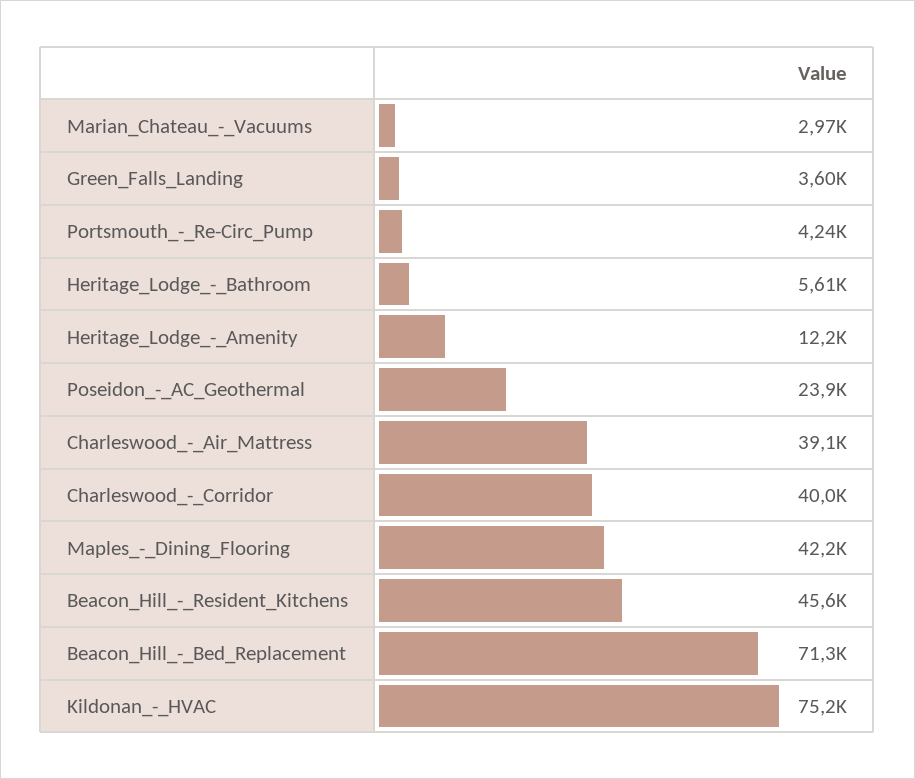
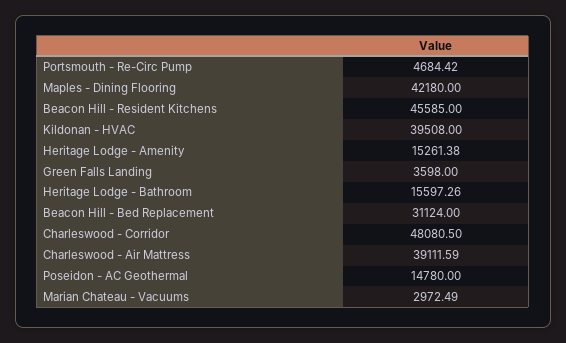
  {
    "Marian_Chateau_-_Vacuums": 2972.49,
    "Green_Falls_Landing": 3598,
-   "Portsmouth_-_Re-Circ_Pump": 4240,
+   "Portsmouth_-_Re-Circ_Pump": 4684.42,
-   "Heritage_Lodge_-_Bathroom": 5610,
+   "Heritage_Lodge_-_Bathroom": 15597.26,
-   "Heritage_Lodge_-_Amenity": 12200,
+   "Heritage_Lodge_-_Amenity": 15261.38,
-   "Poseidon_-_AC_Geothermal": 23900,
+   "Poseidon_-_AC_Geothermal": 14780,
    "Charleswood_-_Air_Mattress": 39111.59,
-   "Charleswood_-_Corridor": 40000,
+   "Charleswood_-_Corridor": 48080.5,
    "Maples_-_Dining_Flooring": 42180,
    "Beacon_Hill_-_Resident_Kitchens": 45585,
-   "Beacon_Hill_-_Bed_Replacement": 71300,
+   "Beacon_Hill_-_Bed_Replacement": 31124,
-   "Kildonan_-_HVAC": 75200
+   "Kildonan_-_HVAC": 39508
  }

